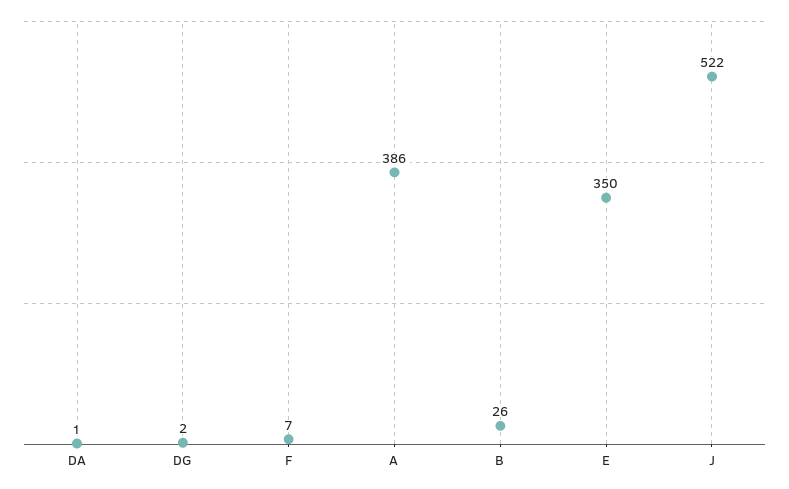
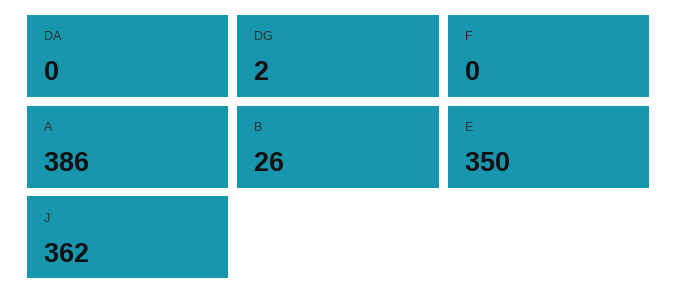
  {
-   "DA": 1,
+   "DA": 0,
    "DG": 2,
-   "F": 7,
+   "F": 0,
    "A": 386,
    "B": 26,
    "E": 350,
-   "J": 522
+   "J": 362
  }

